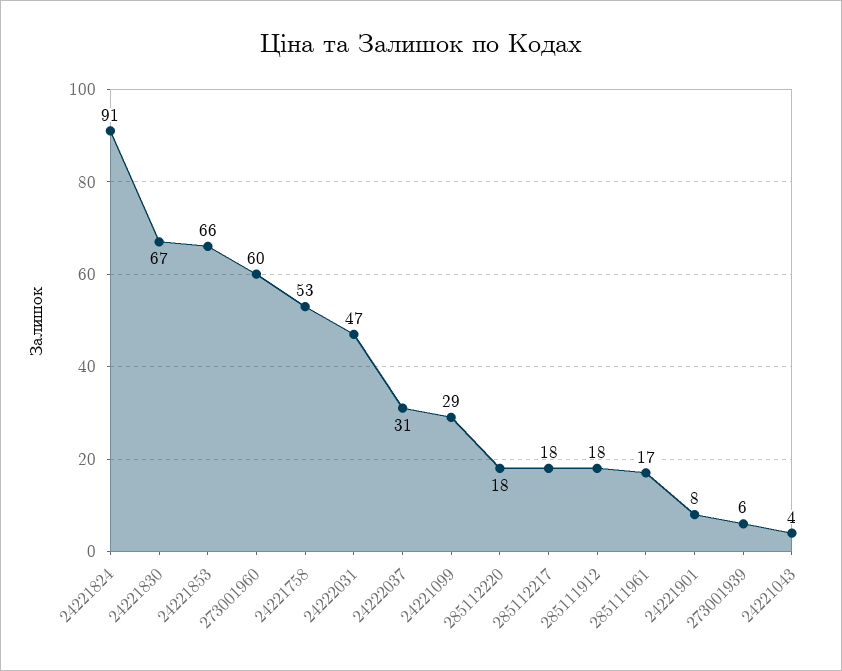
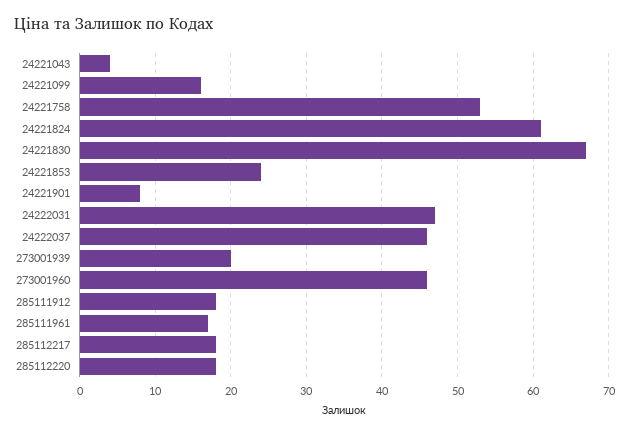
  {
-   "24221824": 91,
+   "24221824": 61,
    "24221830": 67,
-   "24221853": 66,
+   "24221853": 24,
-   "273001960": 60,
+   "273001960": 46,
    "24221758": 53,
    "24222031": 47,
-   "24222037": 31,
+   "24222037": 46,
-   "24221099": 29,
+   "24221099": 16,
    "285112220": 18,
    "285112217": 18,
    "285111912": 18,
    "285111961": 17,
    "24221901": 8,
-   "273001939": 6,
+   "273001939": 20,
    "24221043": 4
  }

